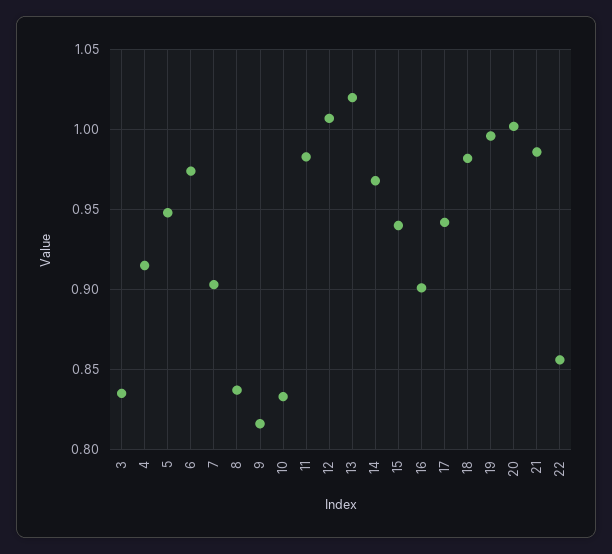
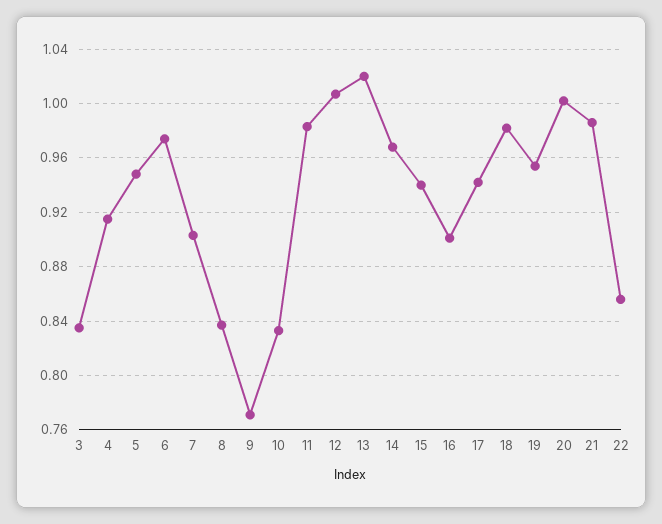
  {
    "3": 0.835,
    "4": 0.915,
    "5": 0.95,
    "6": 0.975,
    "7": 0.905,
    "8": 0.835,
-   "9": 0.815,
+   "9": 0.77,
    "10": 0.835,
    "11": 0.985,
    "12": 1.005,
    "13": 1.02,
    "14": 0.97,
    "15": 0.94,
    "16": 0.9,
    "17": 0.94,
    "18": 0.98,
-   "19": 0.995,
+   "19": 0.955,
    "20": 1,
    "21": 0.985,
    "22": 0.855
  }

